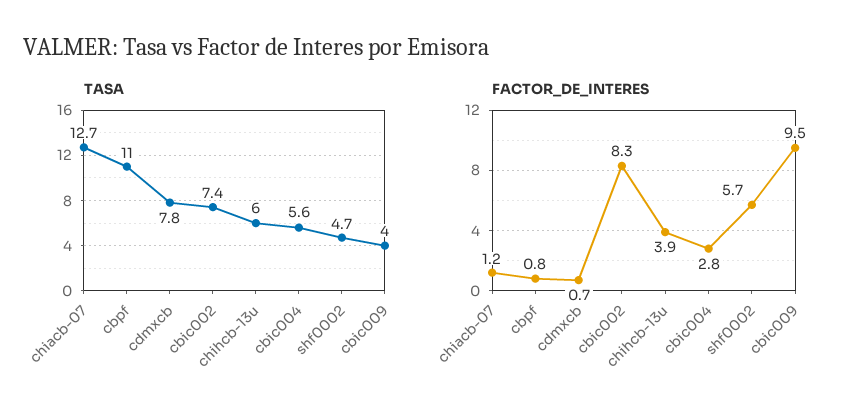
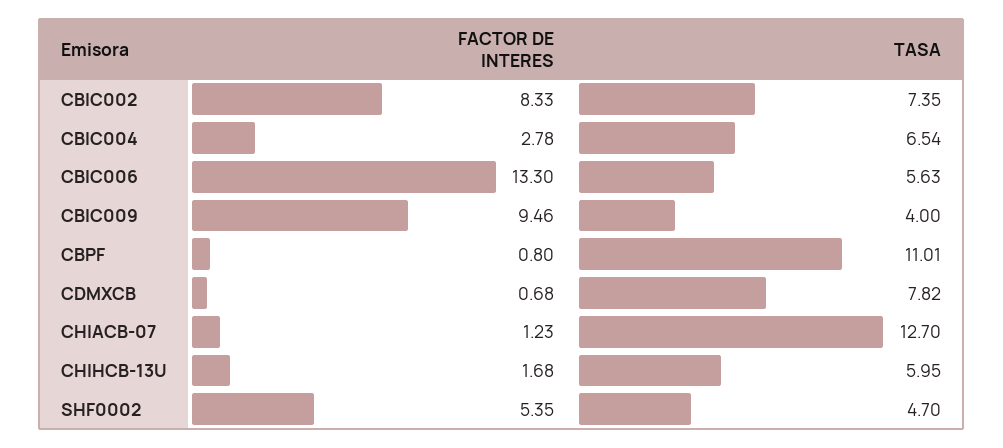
  {
    "TASA": {
      "chiacb-07": 12.7,
      "cbpf": 11.01,
      "cdmxcb": 7.82,
      "cbic002": 7.35,
      "chihcb-13u": 5.95,
-     "cbic004": 5.6,
+     "cbic004": 6.54,
      "shf0002": 4.7,
-     "cbic009": 4
+     "cbic009": 4,
+     "CBIC006": 5.63
    },
    "FACTOR_DE_INTERES": {
      "chiacb-07": 1.23,
      "cbpf": 0.8,
      "cdmxcb": 0.68,
      "cbic002": 8.33,
-     "chihcb-13u": 3.9,
+     "chihcb-13u": 1.68,
      "cbic004": 2.78,
-     "shf0002": 5.7,
+     "shf0002": 5.35,
-     "cbic009": 9.46
+     "cbic009": 9.46,
+     "CBIC006": 13.3
    }
  }

